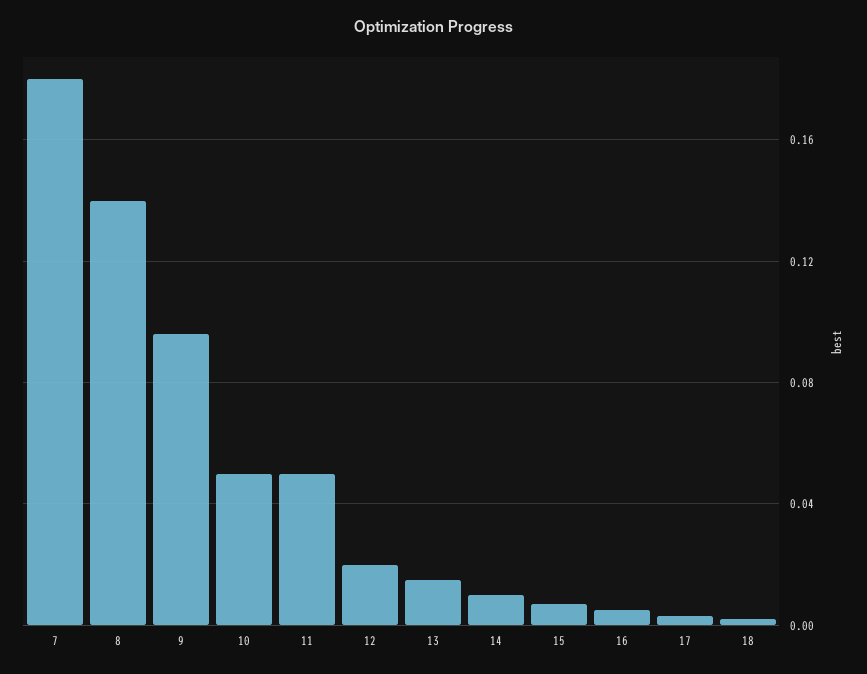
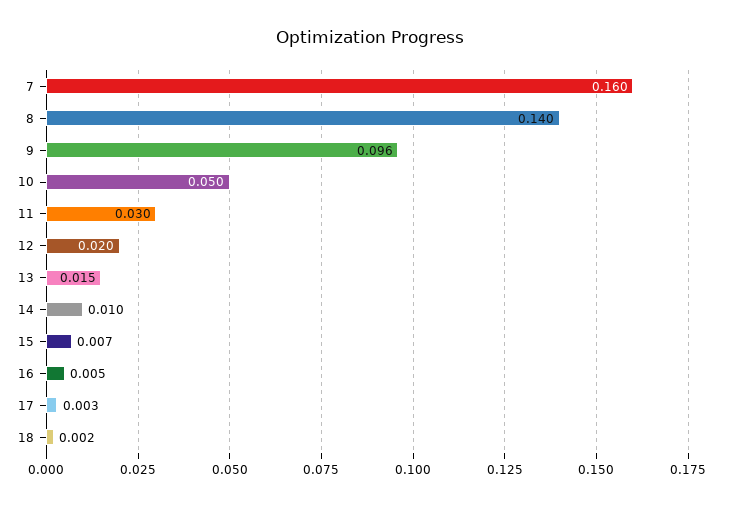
  {
-   "7": 0.18,
+   "7": 0.16,
    "8": 0.14,
    "9": 0.096,
    "10": 0.05,
-   "11": 0.05,
+   "11": 0.03,
    "12": 0.02,
    "13": 0.015,
    "14": 0.01,
    "15": 0.007,
    "16": 0.005,
    "17": 0.003,
    "18": 0.002
  }

